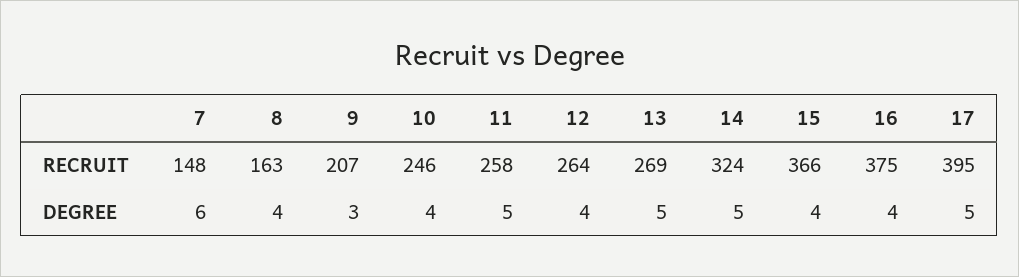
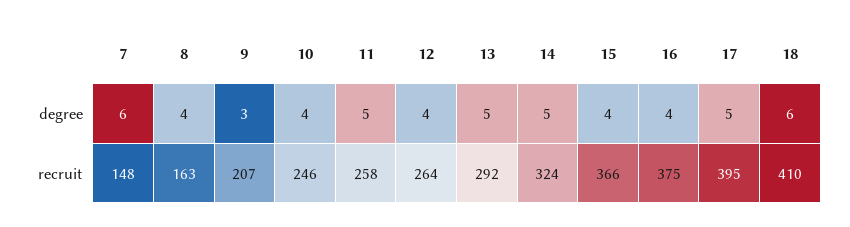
  {
    "7": {
      "RECRUIT": 148,
      "DEGREE": 6
    },
    "8": {
      "RECRUIT": 163,
      "DEGREE": 4
    },
    "9": {
      "RECRUIT": 207,
      "DEGREE": 3
    },
    "10": {
      "RECRUIT": 246,
      "DEGREE": 4
    },
    "11": {
      "RECRUIT": 258,
      "DEGREE": 5
    },
    "12": {
      "RECRUIT": 264,
      "DEGREE": 4
    },
    "13": {
-     "RECRUIT": 269,
+     "RECRUIT": 292,
      "DEGREE": 5
    },
    "14": {
      "RECRUIT": 324,
      "DEGREE": 5
    },
    "15": {
      "RECRUIT": 366,
      "DEGREE": 4
    },
    "16": {
      "RECRUIT": 375,
      "DEGREE": 4
    },
    "17": {
      "RECRUIT": 395,
      "DEGREE": 5
-   }
+   },
+   "18": {
+     "DEGREE": 6,
+     "RECRUIT": 410
+   }
  }

